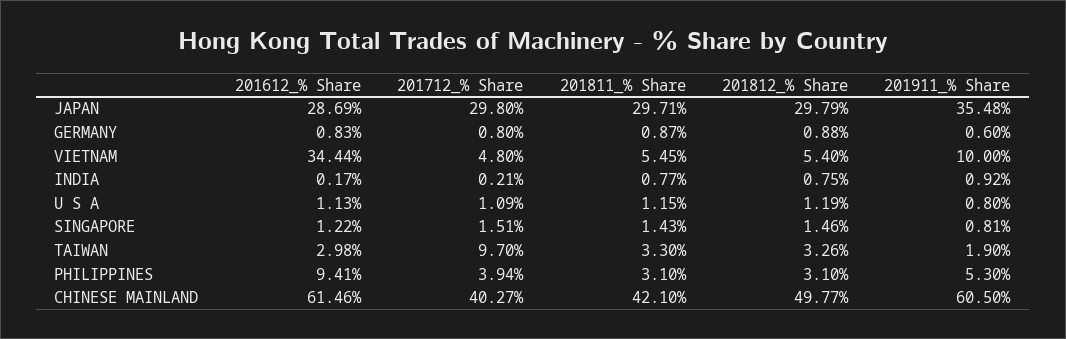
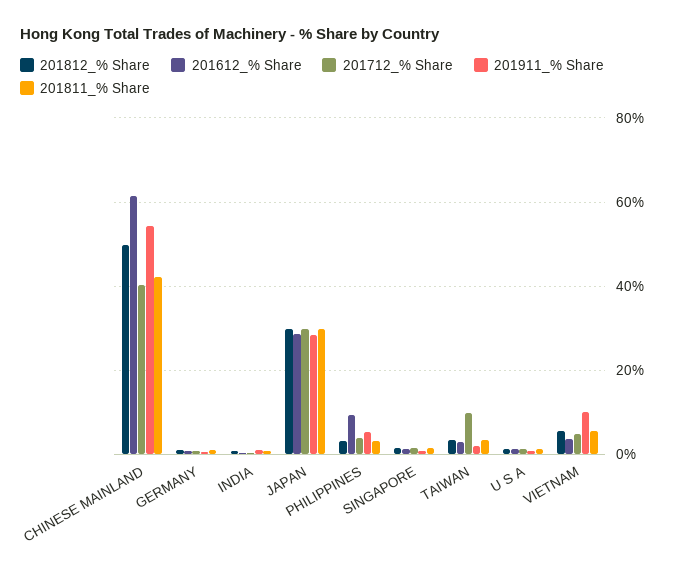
  {
    "201612_% Share": {
      "JAPAN": 28.69,
      "GERMANY": 0.83,
-     "VIETNAM": 34.44,
+     "VIETNAM": 4,
      "INDIA": 0.17,
      "U S A": 1.13,
      "SINGAPORE": 1.22,
      "TAIWAN": 2.98,
      "PHILIPPINES": 9.41,
      "CHINESE MAINLAND": 61.46
    },
    "201712_% Share": {
      "JAPAN": 29.8,
      "GERMANY": 0.8,
      "VIETNAM": 4.8,
      "INDIA": 0.21,
      "U S A": 1.09,
      "SINGAPORE": 1.51,
      "TAIWAN": 9.7,
      "PHILIPPINES": 3.94,
      "CHINESE MAINLAND": 40.27
    },
    "201811_% Share": {
      "JAPAN": 29.71,
      "GERMANY": 0.87,
      "VIETNAM": 5.45,
      "INDIA": 0.77,
      "U S A": 1.15,
      "SINGAPORE": 1.43,
      "TAIWAN": 3.3,
      "PHILIPPINES": 3.1,
      "CHINESE MAINLAND": 42.1
    },
    "201812_% Share": {
      "JAPAN": 29.79,
      "GERMANY": 0.88,
      "VIETNAM": 5.4,
      "INDIA": 0.75,
      "U S A": 1.19,
      "SINGAPORE": 1.46,
      "TAIWAN": 3.26,
      "PHILIPPINES": 3.1,
      "CHINESE MAINLAND": 49.77
    },
    "201911_% Share": {
-     "JAPAN": 35.48,
+     "JAPAN": 28,
      "GERMANY": 0.6,
      "VIETNAM": 10,
      "INDIA": 0.92,
      "U S A": 0.8,
      "SINGAPORE": 0.81,
      "TAIWAN": 1.9,
      "PHILIPPINES": 5.3,
-     "CHINESE MAINLAND": 60.5
+     "CHINESE MAINLAND": 54
    }
  }

